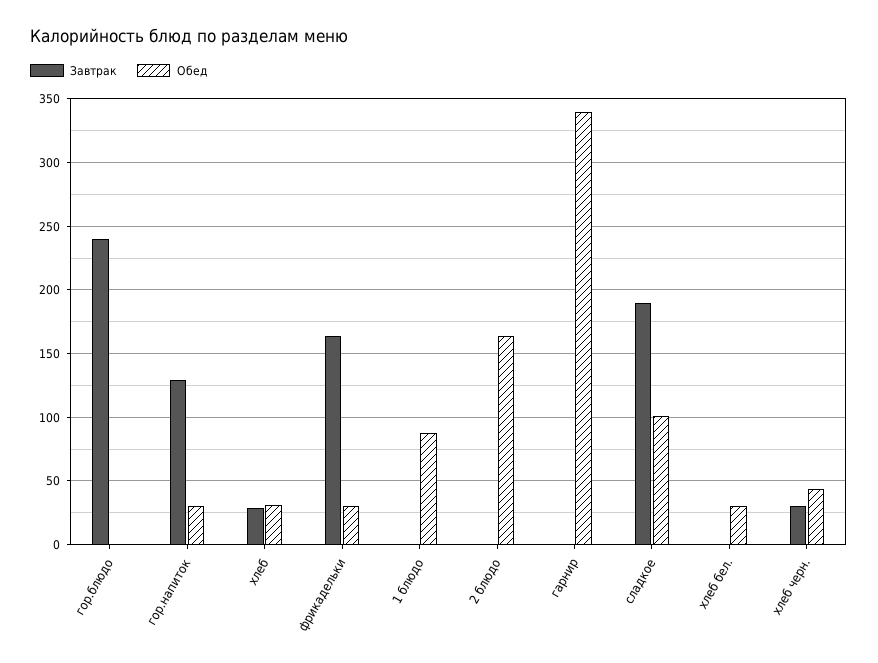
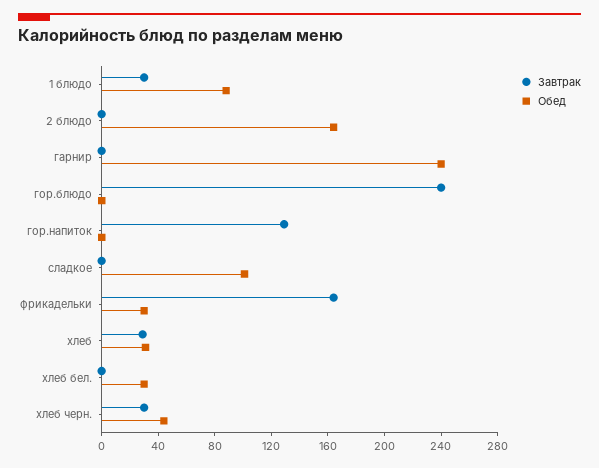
  {
    "Завтрак": {
      "гор.блюдо": 240,
      "гор.напиток": 130,
      "хлеб": 30,
      "фрикадельки": 165,
-     "1 блюдо": 0,
+     "1 блюдо": 30,
      "2 блюдо": 0,
      "гарнир": 0,
-     "сладкое": 190,
+     "сладкое": 0,
      "хлеб бел.": 0,
      "хлеб черн.": 30
    },
    "Обед": {
      "гор.блюдо": 0,
-     "гор.напиток": 30,
+     "гор.напиток": 0,
      "хлеб": 30,
      "фрикадельки": 30,
      "1 блюдо": 90,
      "2 блюдо": 165,
-     "гарнир": 340,
+     "гарнир": 240,
      "сладкое": 100,
      "хлеб бел.": 30,
      "хлеб черн.": 45
    }
  }

